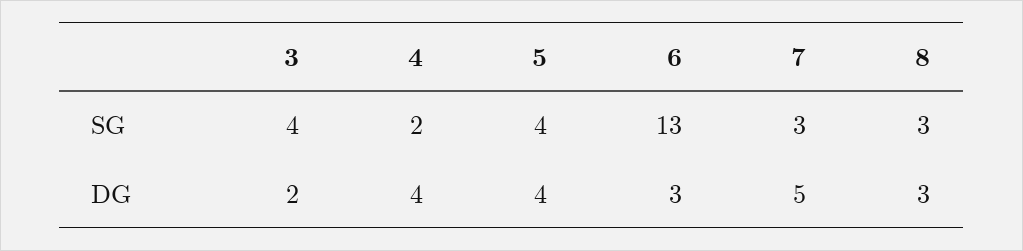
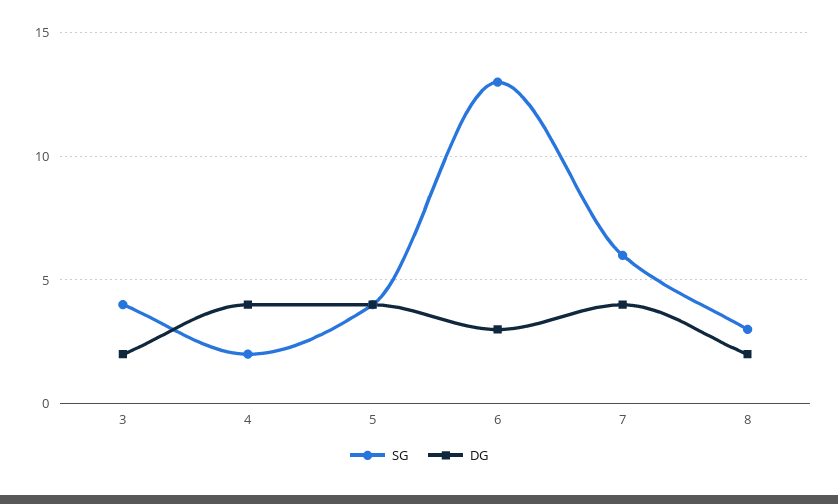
  {
    "SG": {
      "3": 4,
      "4": 2,
      "5": 4,
      "6": 13,
-     "7": 3,
+     "7": 6,
      "8": 3
    },
    "DG": {
      "3": 2,
      "4": 4,
      "5": 4,
      "6": 3,
-     "7": 5,
+     "7": 4,
-     "8": 3
+     "8": 2
    }
  }

